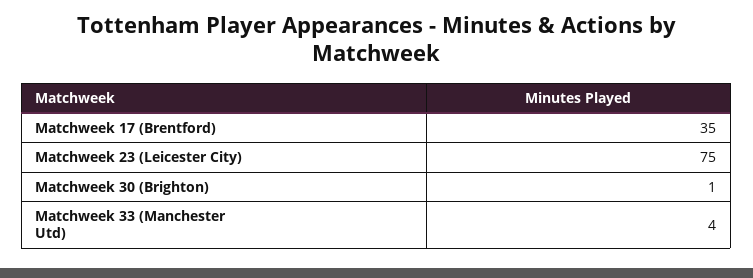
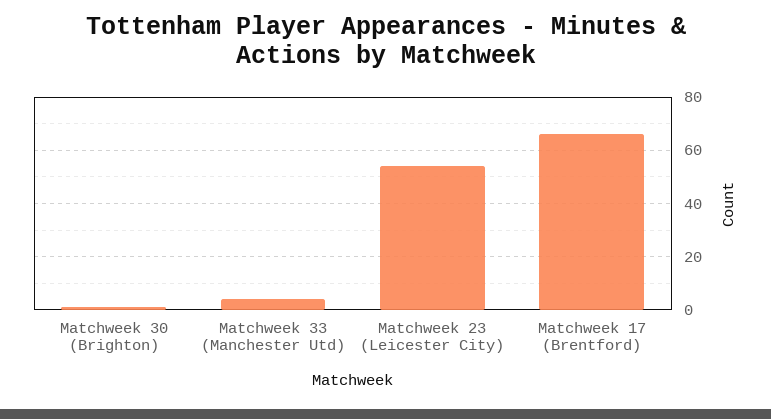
  {
-   "Matchweek 17 (Brentford)": 35,
+   "Matchweek 17 (Brentford)": 65,
-   "Matchweek 23 (Leicester City)": 75,
+   "Matchweek 23 (Leicester City)": 55,
    "Matchweek 30 (Brighton)": 1,
    "Matchweek 33 (Manchester Utd)": 4
  }

